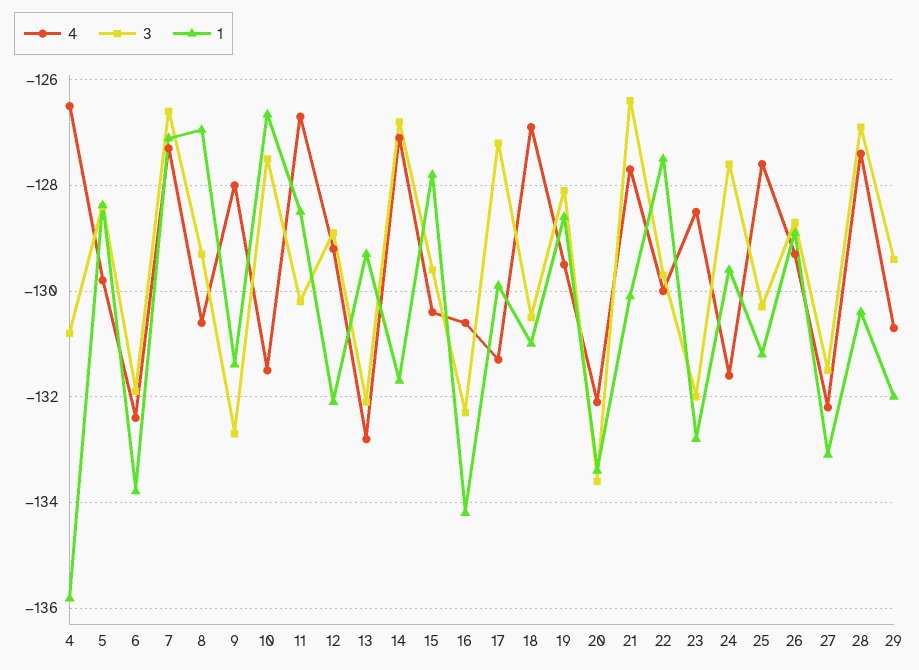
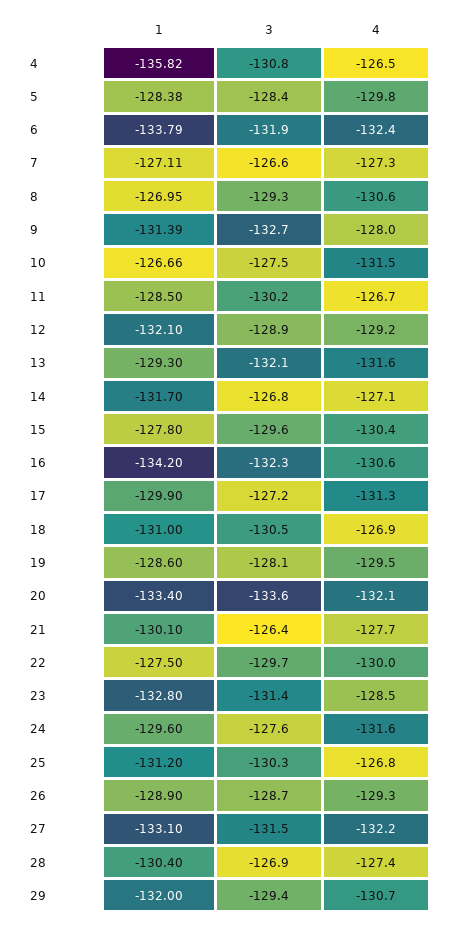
  {
    "4": {
      "4": -126.5,
      "5": -129.8,
      "6": -132.4,
      "7": -127.3,
      "8": -130.6,
      "9": -128,
      "10": -131.5,
      "11": -126.7,
      "12": -129.2,
-     "13": -132.8,
+     "13": -131.6,
      "14": -127.1,
      "15": -130.4,
      "16": -130.6,
      "17": -131.3,
      "18": -126.9,
      "19": -129.5,
      "20": -132.1,
      "21": -127.7,
      "22": -130,
      "23": -128.5,
      "24": -131.6,
-     "25": -127.6,
+     "25": -126.8,
      "26": -129.3,
      "27": -132.2,
      "28": -127.4,
      "29": -130.7
    },
    "3": {
      "4": -130.8,
      "5": -128.4,
      "6": -131.9,
      "7": -126.6,
      "8": -129.3,
      "9": -132.7,
      "10": -127.5,
      "11": -130.2,
      "12": -128.9,
      "13": -132.1,
      "14": -126.8,
      "15": -129.6,
      "16": -132.3,
      "17": -127.2,
      "18": -130.5,
      "19": -128.1,
      "20": -133.6,
      "21": -126.4,
      "22": -129.7,
-     "23": -132,
+     "23": -131.4,
      "24": -127.6,
      "25": -130.3,
      "26": -128.7,
      "27": -131.5,
      "28": -126.9,
      "29": -129.4
    },
    "1": {
      "4": -135.82,
      "5": -128.38,
      "6": -133.79,
      "7": -127.11,
      "8": -126.95,
      "9": -131.39,
      "10": -126.66,
      "11": -128.5,
      "12": -132.1,
      "13": -129.3,
      "14": -131.7,
      "15": -127.8,
      "16": -134.2,
      "17": -129.9,
      "18": -131,
      "19": -128.6,
      "20": -133.4,
      "21": -130.1,
      "22": -127.5,
      "23": -132.8,
      "24": -129.6,
      "25": -131.2,
      "26": -128.9,
      "27": -133.1,
      "28": -130.4,
      "29": -132
    }
  }

